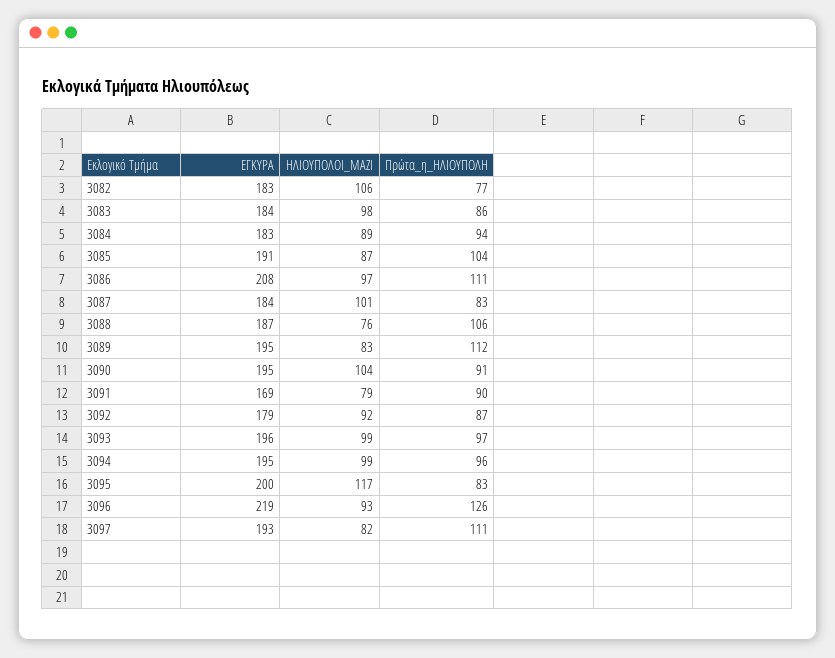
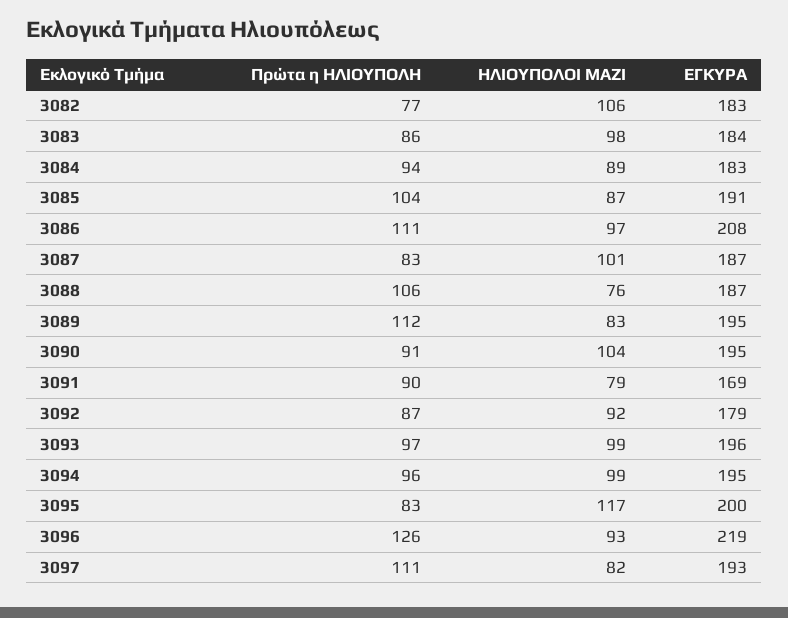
  {
    "ΕΓΚΥΡΑ": {
      "3082": 183,
      "3083": 184,
      "3084": 183,
      "3085": 191,
      "3086": 208,
-     "3087": 184,
+     "3087": 187,
      "3088": 187,
      "3089": 195,
      "3090": 195,
      "3091": 169,
      "3092": 179,
      "3093": 196,
      "3094": 195,
      "3095": 200,
      "3096": 219,
      "3097": 193
    },
    "ΗΛΙΟΥΠΟΛΟΙ_ΜΑΖΙ": {
      "3082": 106,
      "3083": 98,
      "3084": 89,
      "3085": 87,
      "3086": 97,
      "3087": 101,
      "3088": 76,
      "3089": 83,
      "3090": 104,
      "3091": 79,
      "3092": 92,
      "3093": 99,
      "3094": 99,
      "3095": 117,
      "3096": 93,
      "3097": 82
    },
    "Πρώτα_η_ΗΛΙΟΥΠΟΛΗ": {
      "3082": 77,
      "3083": 86,
      "3084": 94,
      "3085": 104,
      "3086": 111,
      "3087": 83,
      "3088": 106,
      "3089": 112,
      "3090": 91,
      "3091": 90,
      "3092": 87,
      "3093": 97,
      "3094": 96,
      "3095": 83,
      "3096": 126,
      "3097": 111
    }
  }

